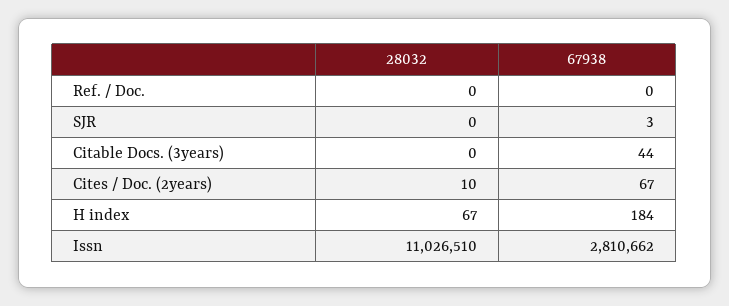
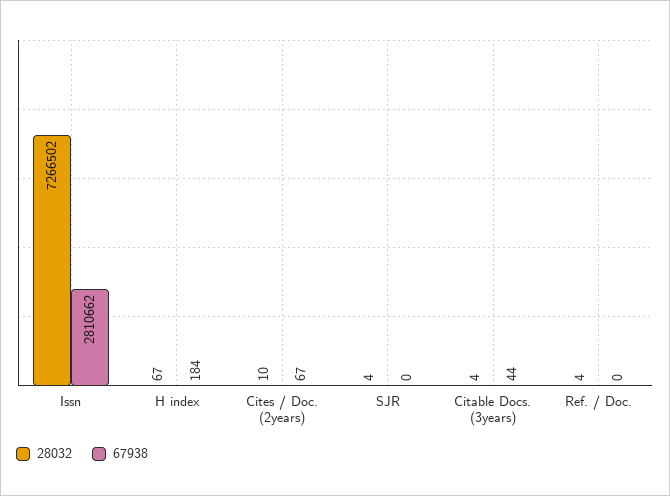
  {
    "28032": {
-     "Ref. / Doc.": 0,
+     "Ref. / Doc.": 4,
-     "SJR": 0,
+     "SJR": 4,
-     "Citable Docs. (3years)": 0,
+     "Citable Docs. (3years)": 4,
      "Cites / Doc. (2years)": 10,
      "H index": 67,
-     "Issn": 11026510
+     "Issn": 7266502
    },
    "67938": {
      "Ref. / Doc.": 0,
-     "SJR": 3,
+     "SJR": 0,
      "Citable Docs. (3years)": 44,
      "Cites / Doc. (2years)": 67,
      "H index": 184,
      "Issn": 2810662
    }
  }

